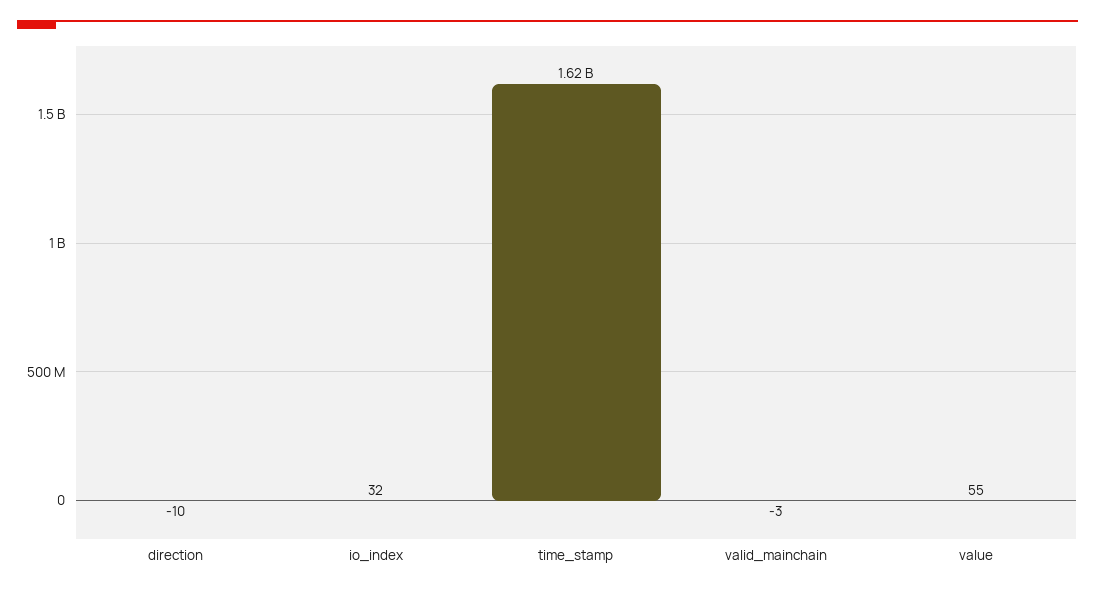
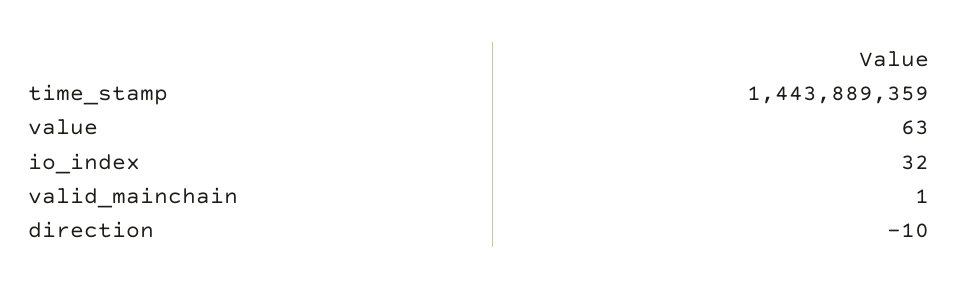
  {
    "direction": -10,
    "io_index": 32,
-   "time_stamp": 1620000000,
+   "time_stamp": 1443889359,
-   "valid_mainchain": -3,
+   "valid_mainchain": 1,
-   "value": 55
+   "value": 63
  }

